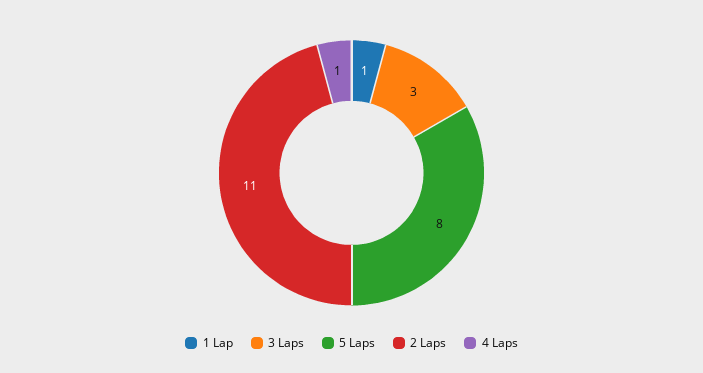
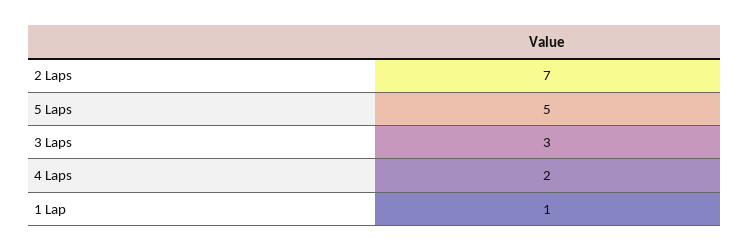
  {
    "1 Lap": 1,
    "3 Laps": 3,
-   "5 Laps": 8,
+   "5 Laps": 5,
-   "2 Laps": 11,
+   "2 Laps": 7,
-   "4 Laps": 1
+   "4 Laps": 2
  }

